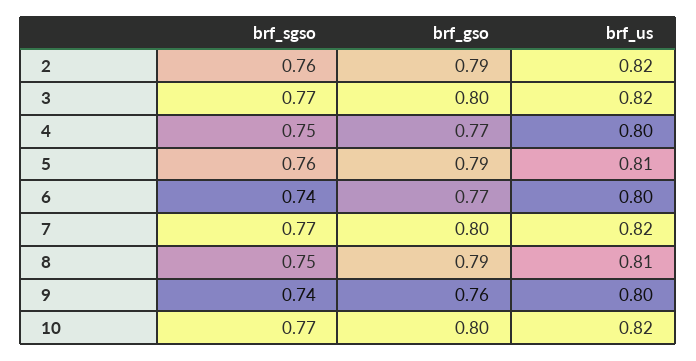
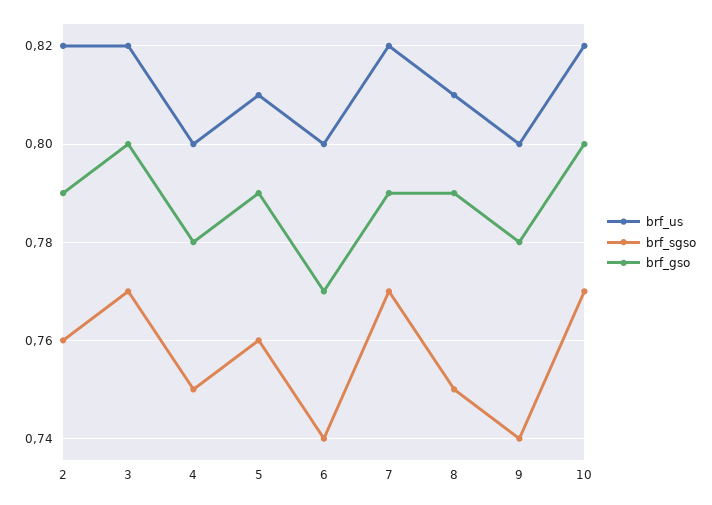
  {
    "brf_sgso": {
      "2": 0.76,
      "3": 0.77,
      "4": 0.75,
      "5": 0.76,
      "6": 0.74,
      "7": 0.77,
      "8": 0.75,
      "9": 0.74,
      "10": 0.77
    },
    "brf_gso": {
      "2": 0.79,
      "3": 0.8,
-     "4": 0.77,
+     "4": 0.78,
      "5": 0.79,
      "6": 0.77,
-     "7": 0.8,
+     "7": 0.79,
      "8": 0.79,
-     "9": 0.76,
+     "9": 0.78,
      "10": 0.8
    },
    "brf_us": {
      "2": 0.82,
      "3": 0.82,
      "4": 0.8,
      "5": 0.81,
      "6": 0.8,
      "7": 0.82,
      "8": 0.81,
      "9": 0.8,
      "10": 0.82
    }
  }

